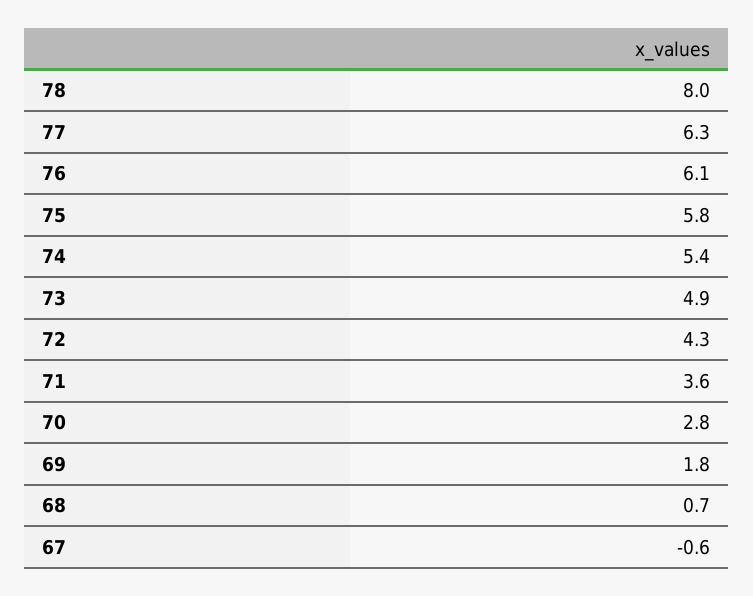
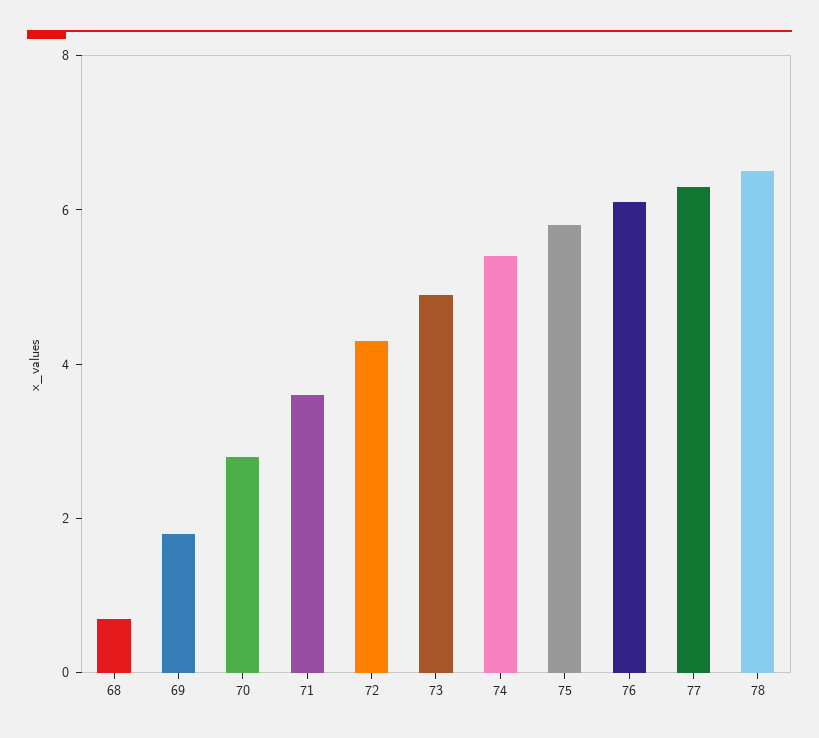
  {
-   "78": 8,
+   "78": 6.5,
    "77": 6.3,
    "76": 6.1,
    "75": 5.8,
    "74": 5.4,
    "73": 4.9,
    "72": 4.3,
    "71": 3.6,
    "70": 2.8,
    "69": 1.8,
-   "68": 0.7,
+   "68": 0.7
-   "67": -0.6
  }

